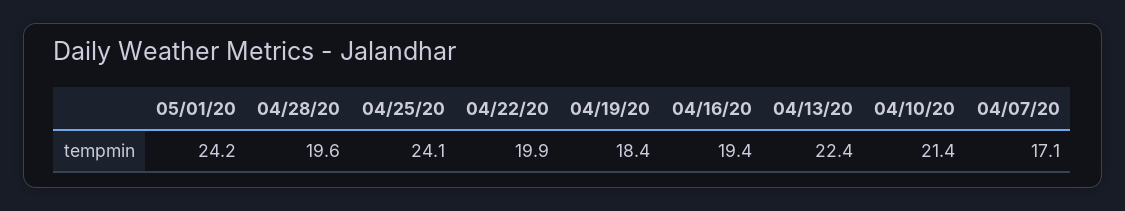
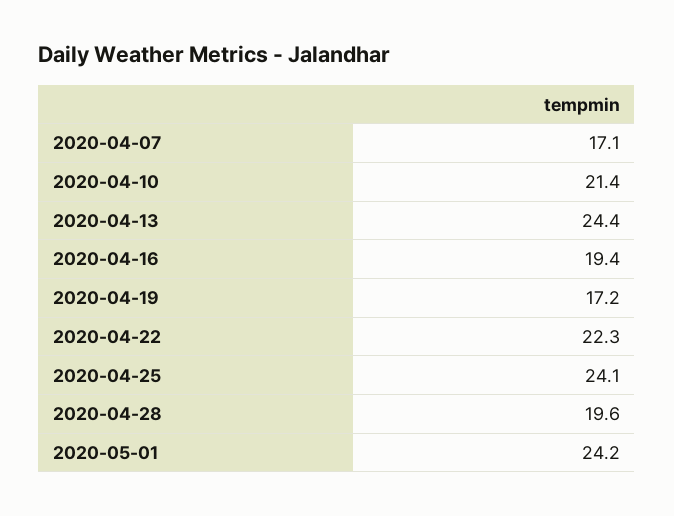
  {
    "05/01/20": 24.2,
    "04/28/20": 19.6,
    "04/25/20": 24.1,
-   "04/22/20": 19.9,
+   "04/22/20": 22.3,
-   "04/19/20": 18.4,
+   "04/19/20": 17.2,
    "04/16/20": 19.4,
-   "04/13/20": 22.4,
+   "04/13/20": 24.4,
    "04/10/20": 21.4,
    "04/07/20": 17.1
  }

